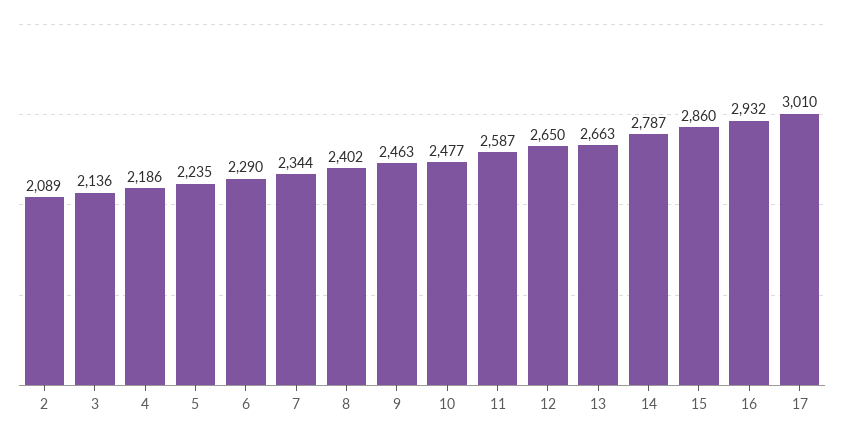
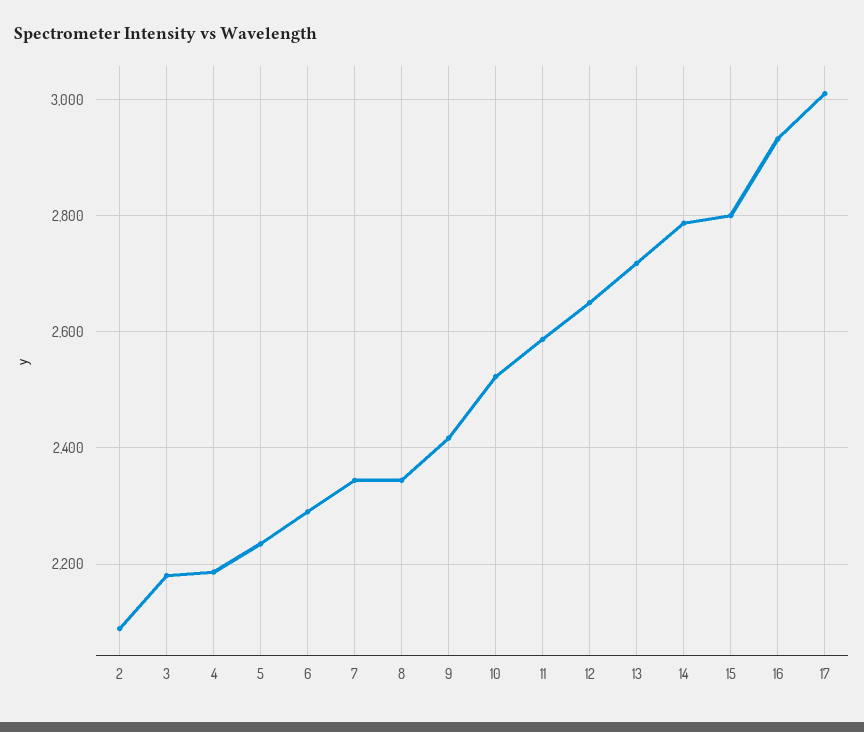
  {
    "2": 2089,
-   "3": 2136,
+   "3": 2180,
    "4": 2186,
    "5": 2235,
    "6": 2290,
    "7": 2344,
-   "8": 2402,
+   "8": 2340,
-   "9": 2463,
+   "9": 2420,
-   "10": 2477,
+   "10": 2520,
    "11": 2587,
    "12": 2650,
-   "13": 2663,
+   "13": 2720,
    "14": 2787,
-   "15": 2860,
+   "15": 2800,
    "16": 2932,
    "17": 3010
  }

